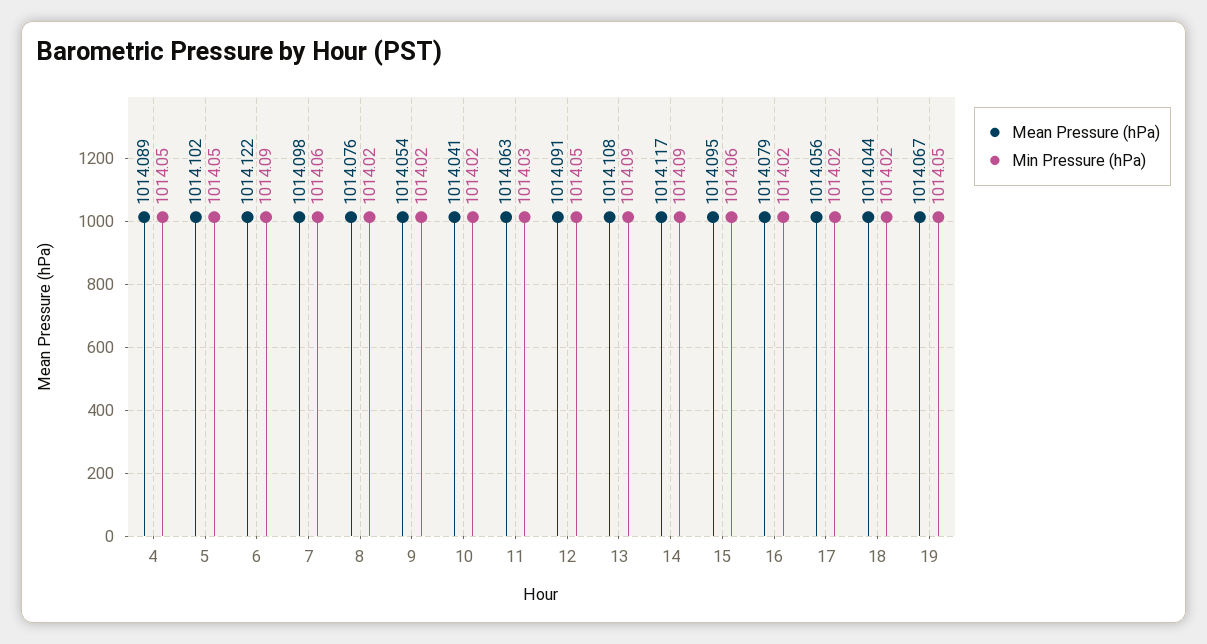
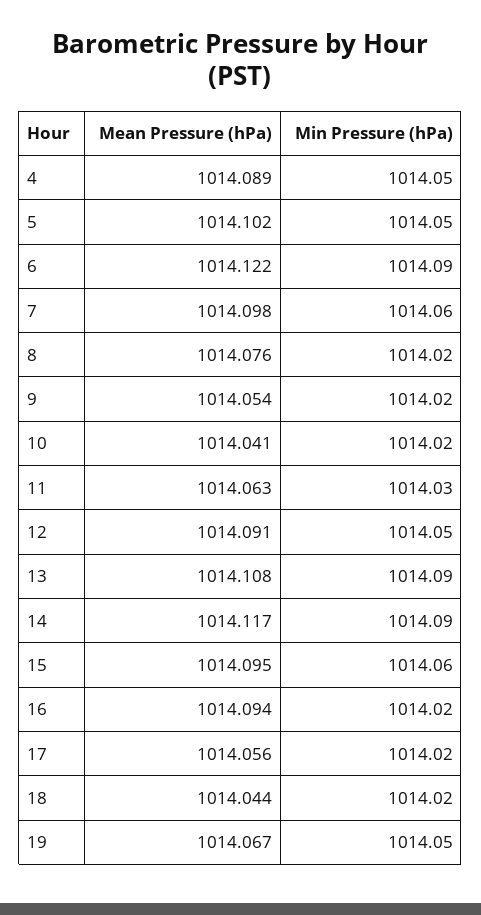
  {
    "Mean Pressure (hPa)": {
      "4": 1014.089,
      "5": 1014.102,
      "6": 1014.122,
      "7": 1014.098,
      "8": 1014.076,
      "9": 1014.054,
      "10": 1014.041,
      "11": 1014.063,
      "12": 1014.091,
      "13": 1014.108,
      "14": 1014.117,
      "15": 1014.095,
-     "16": 1014.079,
+     "16": 1014.094,
      "17": 1014.056,
      "18": 1014.044,
      "19": 1014.067
    },
    "Min Pressure (hPa)": {
      "4": 1014.05,
      "5": 1014.05,
      "6": 1014.09,
      "7": 1014.06,
      "8": 1014.02,
      "9": 1014.02,
      "10": 1014.02,
      "11": 1014.03,
      "12": 1014.05,
      "13": 1014.09,
      "14": 1014.09,
      "15": 1014.06,
      "16": 1014.02,
      "17": 1014.02,
      "18": 1014.02,
      "19": 1014.05
    }
  }

